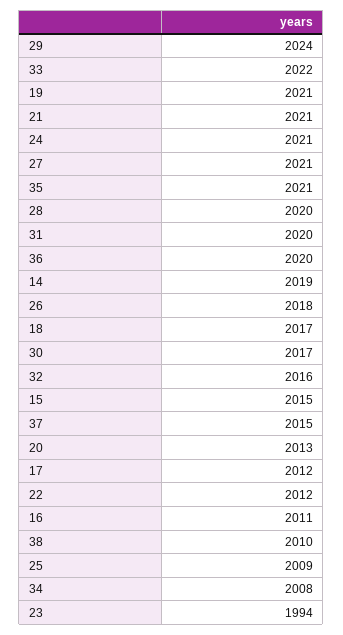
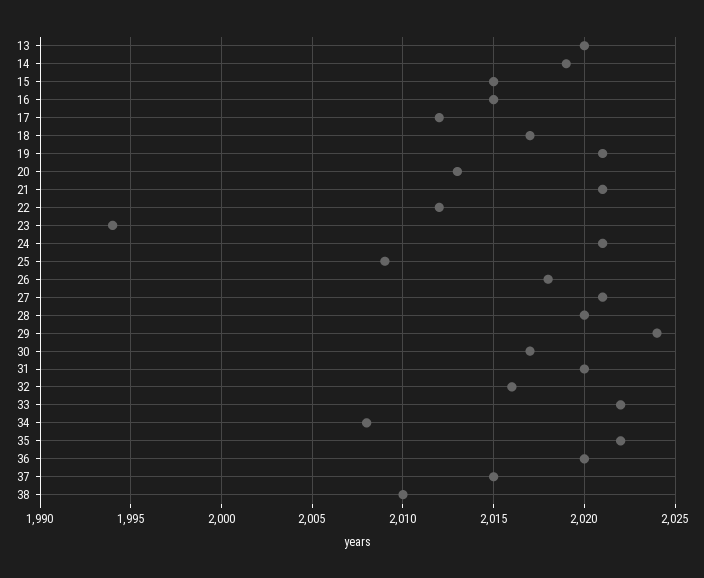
  {
    "29": 2024,
    "33": 2022,
    "19": 2021,
    "21": 2021,
    "24": 2021,
    "27": 2021,
-   "35": 2021,
+   "35": 2022,
    "28": 2020,
    "31": 2020,
    "36": 2020,
    "14": 2019,
    "26": 2018,
    "18": 2017,
    "30": 2017,
    "32": 2016,
    "15": 2015,
    "37": 2015,
    "20": 2013,
    "17": 2012,
    "22": 2012,
-   "16": 2011,
+   "16": 2015,
    "38": 2010,
    "25": 2009,
    "34": 2008,
-   "23": 1994
+   "23": 1994,
+   "13": 2020
  }

